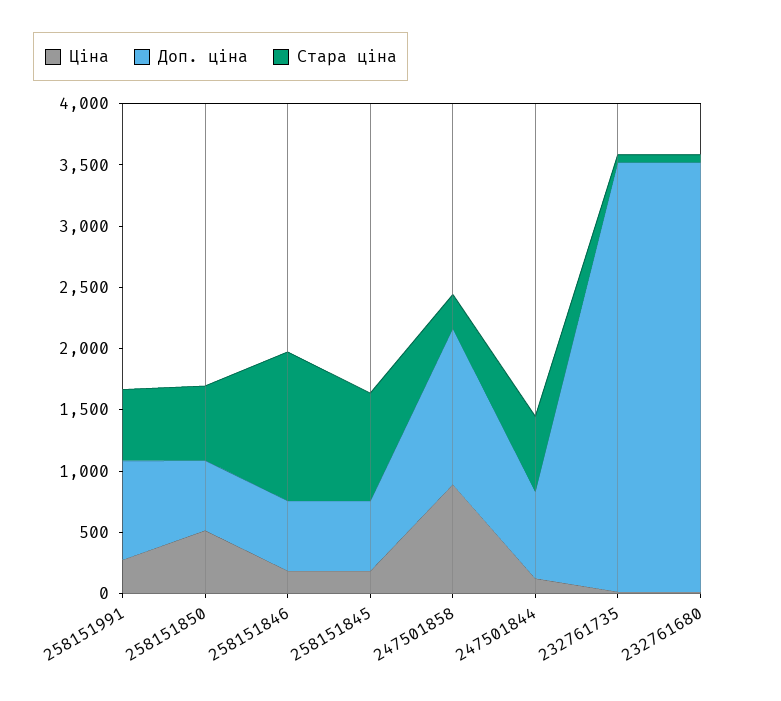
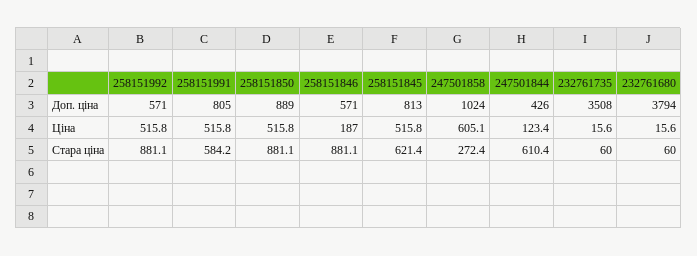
  {
    "Ціна": {
-     "258151991": 300,
+     "258151991": 515.8,
      "258151850": 515.8,
      "258151846": 187,
-     "258151845": 200,
+     "258151845": 515.8,
-     "247501858": 900,
+     "247501858": 605.1,
      "247501844": 123.4,
      "232761735": 15.6,
-     "232761680": 15.6
+     "232761680": 15.6,
+     "258151992": 515.8
    },
    "Доп. ціна": {
      "258151991": 805,
-     "258151850": 600,
+     "258151850": 889,
      "258151846": 571,
-     "258151845": 600,
+     "258151845": 813,
-     "247501858": 1300,
+     "247501858": 1024,
-     "247501844": 700,
+     "247501844": 426,
      "232761735": 3508,
-     "232761680": 3500
+     "232761680": 3794,
+     "258151992": 571
    },
    "Стара ціна": {
      "258151991": 584.2,
-     "258151850": 600,
+     "258151850": 881.1,
-     "258151846": 1200,
+     "258151846": 881.1,
-     "258151845": 900,
+     "258151845": 621.4,
      "247501858": 272.4,
      "247501844": 610.4,
      "232761735": 60,
-     "232761680": 60
+     "232761680": 60,
+     "258151992": 881.1
    }
  }

